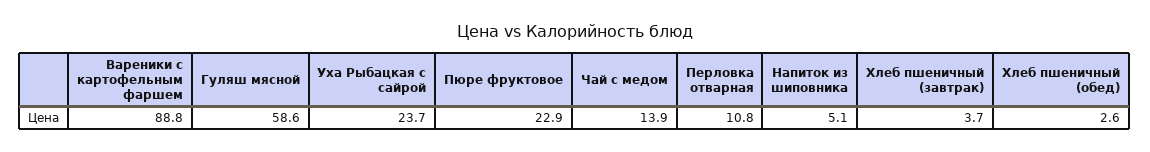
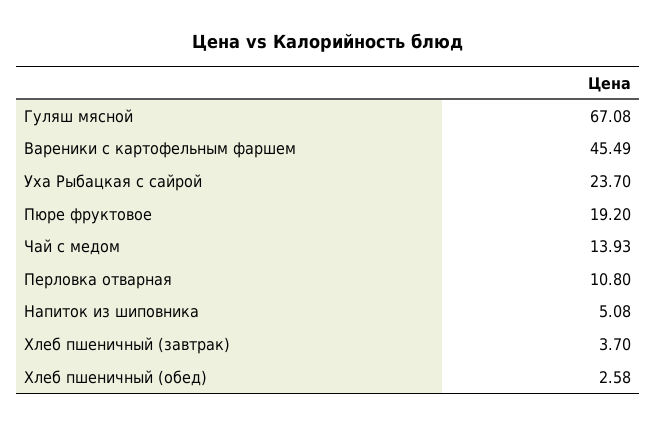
  {
-   "Вареники с картофельным фаршем": 88.8,
+   "Вареники с картофельным фаршем": 45.49,
-   "Гуляш мясной": 58.6,
+   "Гуляш мясной": 67.08,
    "Уха Рыбацкая с сайрой": 23.7,
-   "Пюре фруктовое": 22.9,
+   "Пюре фруктовое": 19.2,
    "Чай с медом": 13.93,
    "Перловка отварная": 10.8,
    "Напиток из шиповника": 5.08,
    "Хлеб пшеничный (завтрак)": 3.7,
    "Хлеб пшеничный (обед)": 2.58
  }

